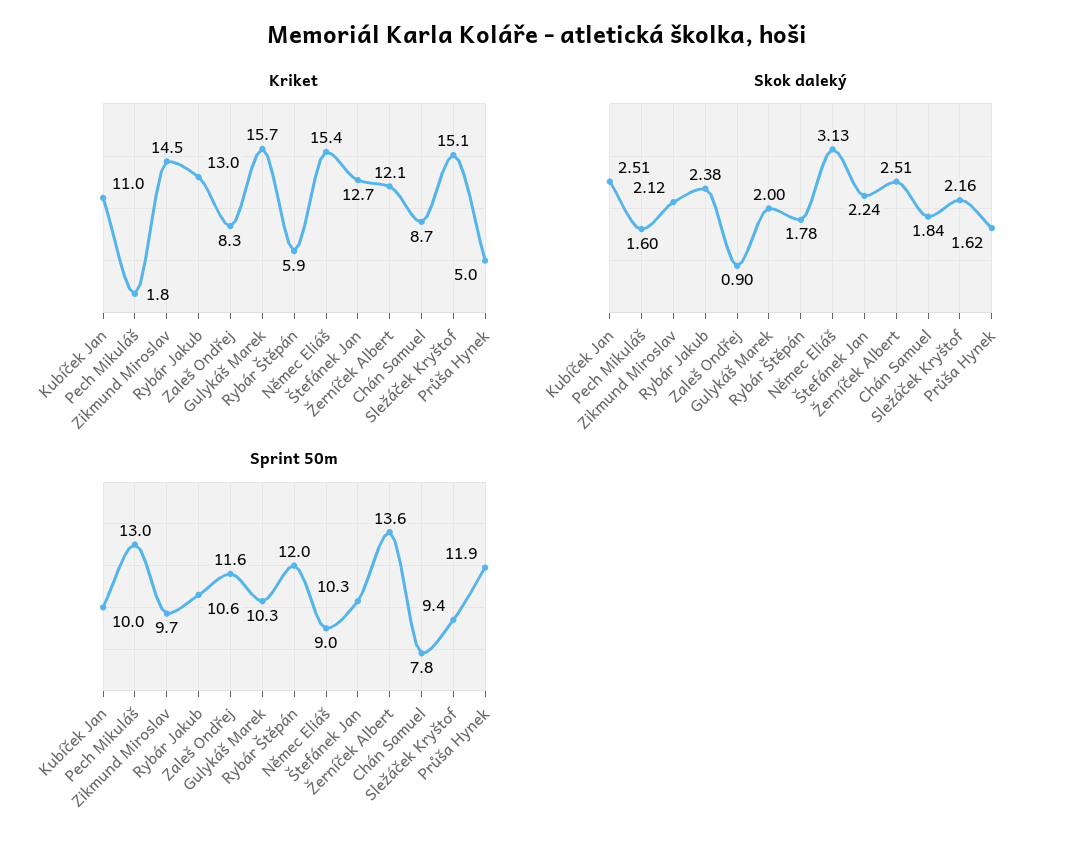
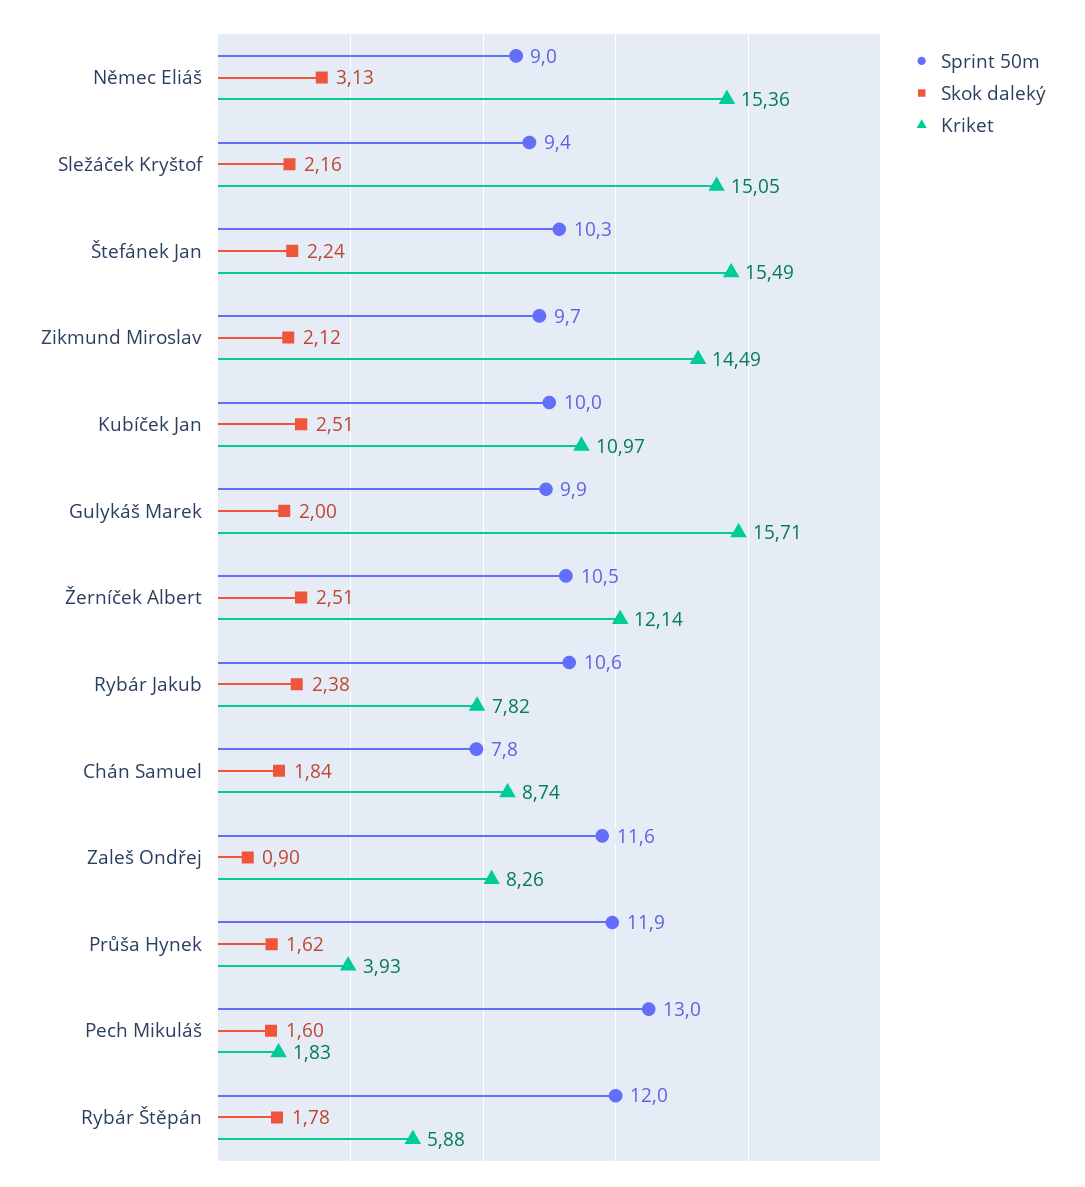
  {
    "Kriket": {
      "Kubíček Jan": 10.97,
      "Pech Mikuláš": 1.83,
      "Zikmund Miroslav": 14.49,
-     "Rybár Jakub": 13,
+     "Rybár Jakub": 7.82,
      "Zaleš Ondřej": 8.26,
      "Gulykáš Marek": 15.71,
      "Rybár Štěpán": 5.88,
      "Němec Eliáš": 15.36,
-     "Štefánek Jan": 12.7,
+     "Štefánek Jan": 15.49,
      "Žerníček Albert": 12.14,
      "Chán Samuel": 8.74,
      "Sležáček Kryštof": 15.05,
-     "Průša Hynek": 5
+     "Průša Hynek": 3.93
    },
    "Skok daleký": {
      "Kubíček Jan": 2.51,
      "Pech Mikuláš": 1.6,
      "Zikmund Miroslav": 2.12,
      "Rybár Jakub": 2.38,
      "Zaleš Ondřej": 0.9,
      "Gulykáš Marek": 2,
      "Rybár Štěpán": 1.78,
      "Němec Eliáš": 3.13,
      "Štefánek Jan": 2.24,
      "Žerníček Albert": 2.51,
      "Chán Samuel": 1.84,
      "Sležáček Kryštof": 2.16,
      "Průša Hynek": 1.62
    },
    "Sprint 50m": {
      "Kubíček Jan": 10,
      "Pech Mikuláš": 13,
      "Zikmund Miroslav": 9.7,
      "Rybár Jakub": 10.6,
      "Zaleš Ondřej": 11.6,
-     "Gulykáš Marek": 10.3,
+     "Gulykáš Marek": 9.9,
      "Rybár Štěpán": 12,
      "Němec Eliáš": 9,
      "Štefánek Jan": 10.3,
-     "Žerníček Albert": 13.6,
+     "Žerníček Albert": 10.5,
      "Chán Samuel": 7.8,
      "Sležáček Kryštof": 9.4,
      "Průša Hynek": 11.9
    }
  }

